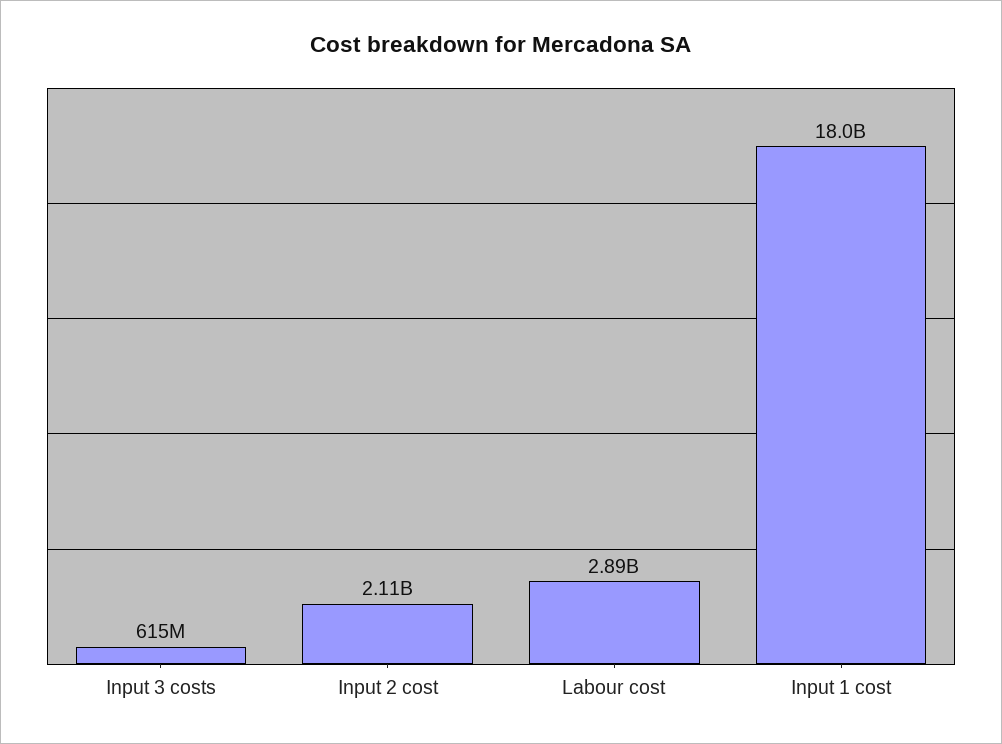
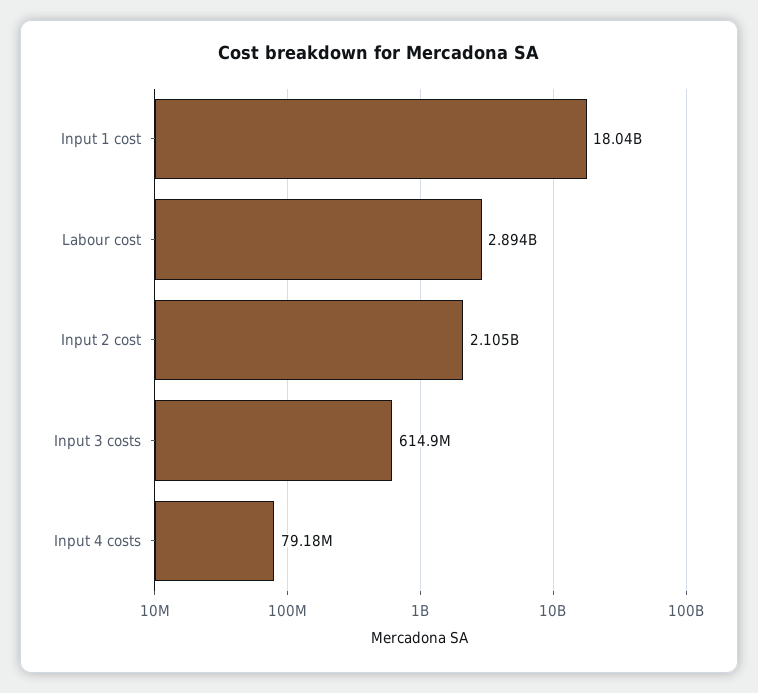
  {
    "Input 3 costs": 614900000,
    "Input 2 cost": 2105000000,
    "Labour cost": 2894000000,
-   "Input 1 cost": 18040000000
+   "Input 1 cost": 18040000000,
+   "Input 4 costs": 79180000
  }

